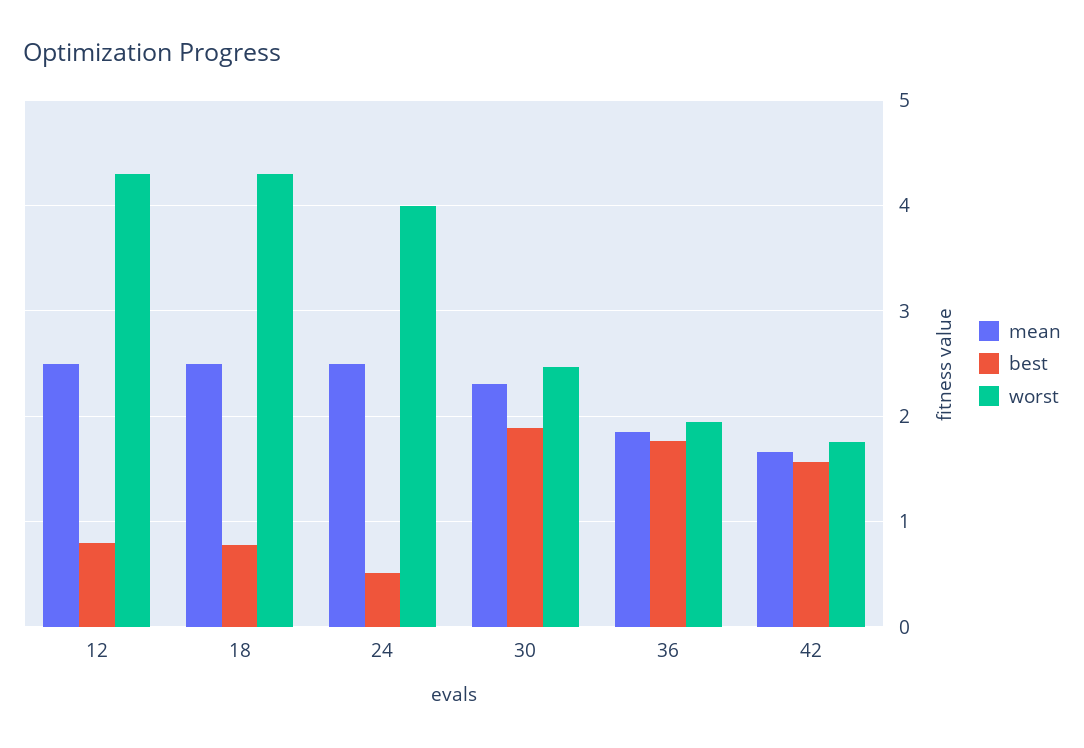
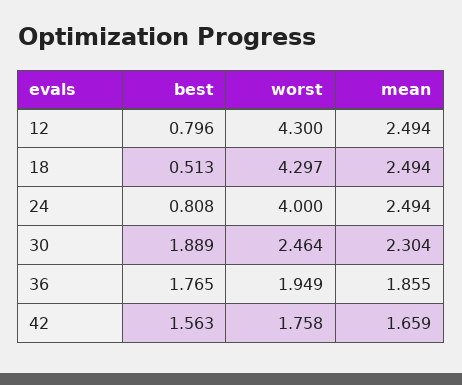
  {
    "mean": {
      "12": 2.494,
      "18": 2.494,
      "24": 2.494,
      "30": 2.304,
      "36": 1.855,
      "42": 1.659
    },
    "best": {
      "12": 0.796,
-     "18": 0.8,
+     "18": 0.513,
-     "24": 0.5,
+     "24": 0.808,
      "30": 1.889,
      "36": 1.765,
      "42": 1.563
    },
    "worst": {
      "12": 4.3,
      "18": 4.297,
      "24": 4,
      "30": 2.464,
      "36": 1.949,
      "42": 1.758
    }
  }

